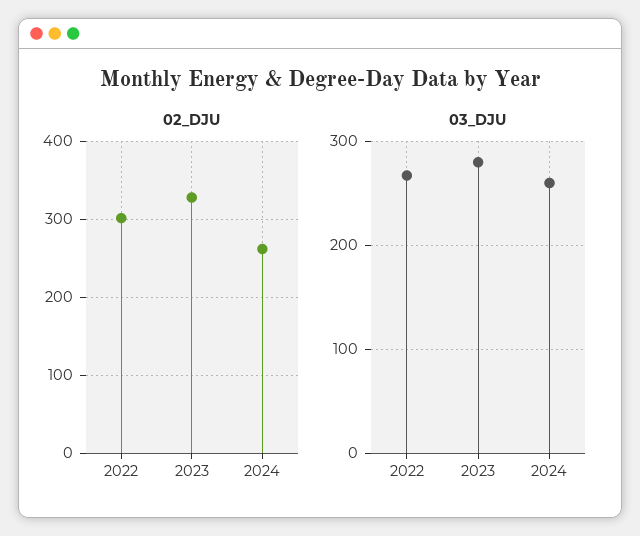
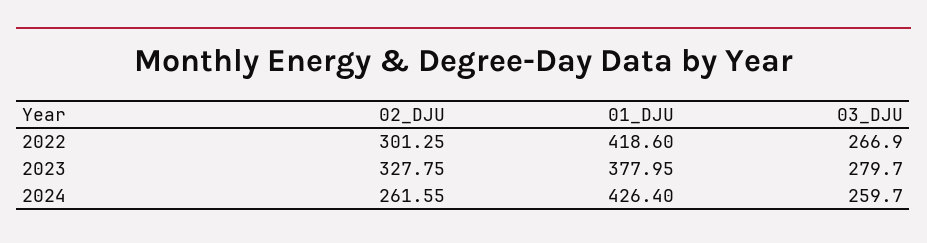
  {
    "02_DJU": {
      "2022": 301.25,
      "2023": 327.75,
      "2024": 261.55
    },
    "03_DJU": {
      "2022": 266.9,
      "2023": 279.7,
      "2024": 259.7
-   }
+   },
+   "01_DJU": {
+     "2022": 418.6,
+     "2023": 377.95,
+     "2024": 426.4
+   }
  }

